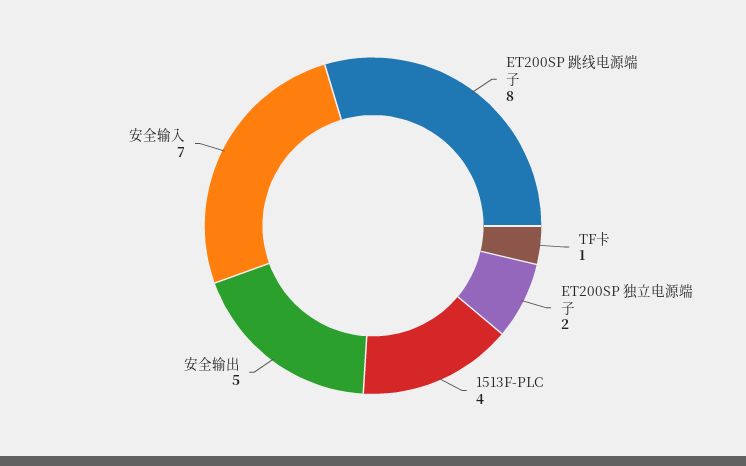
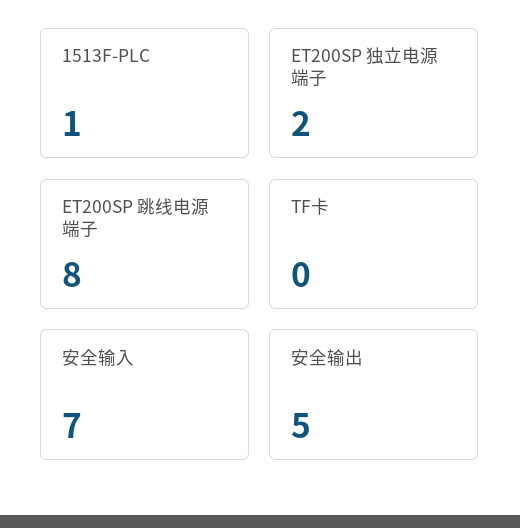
  {
    "ET200SP 跳线电源端子": 8,
-   "TF卡": 1,
+   "TF卡": 0,
    "ET200SP 独立电源端子": 2,
-   "1513F-PLC": 4,
+   "1513F-PLC": 1,
    "安全输出": 5,
    "安全输入": 7
  }

